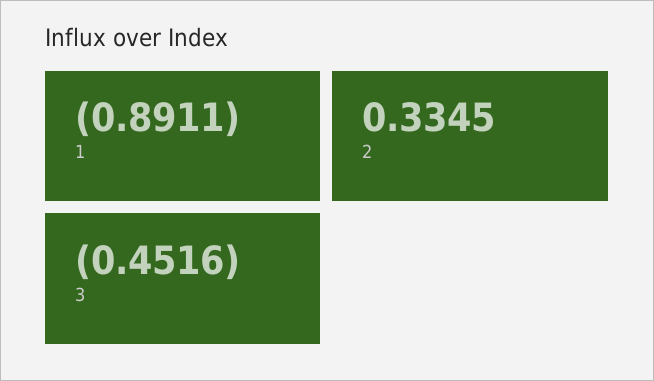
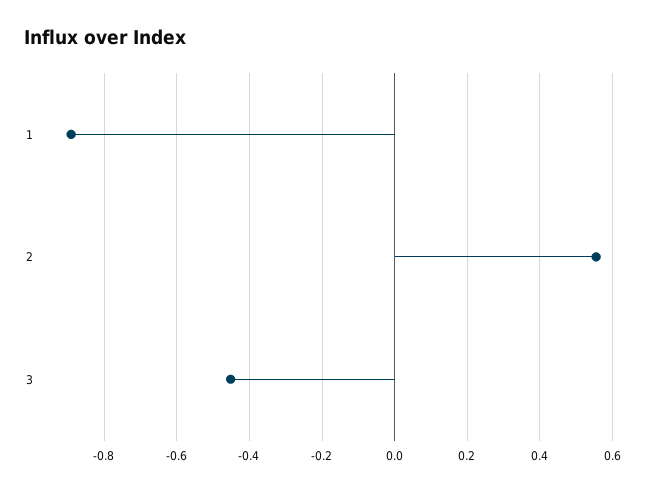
  {
    "1": -0.8911,
-   "2": 0.3345,
+   "2": 0.56,
    "3": -0.4516
  }

